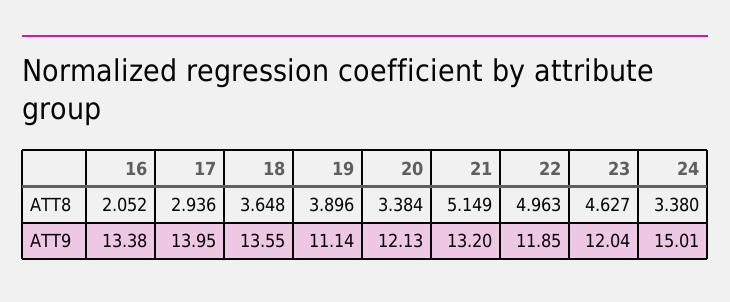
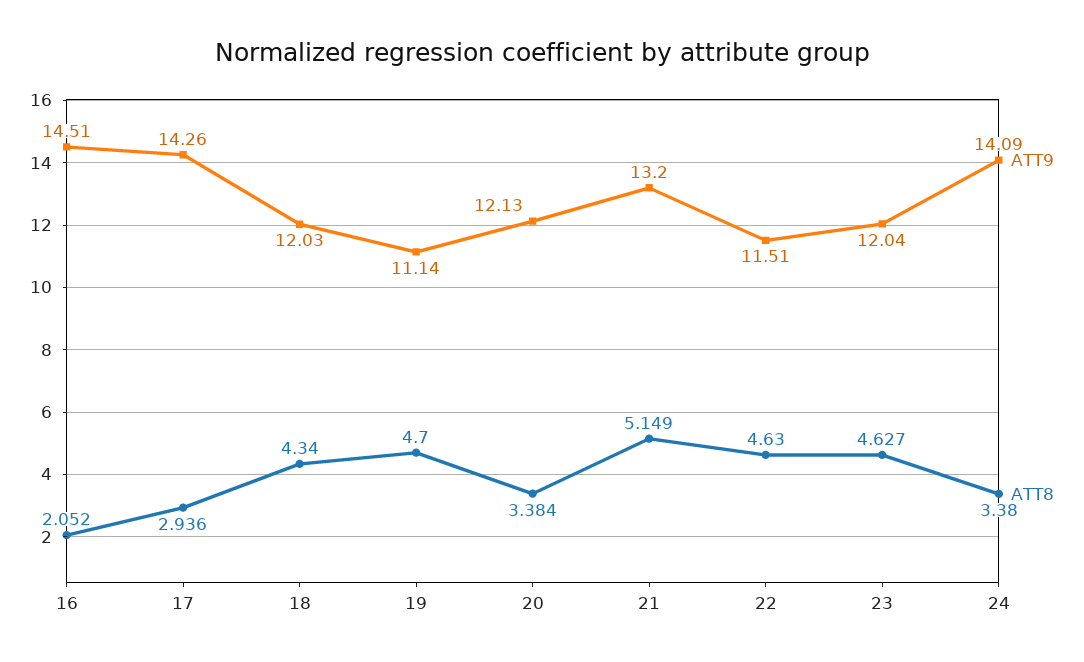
  {
    "ATT8": {
      "16": 2.052,
      "17": 2.936,
-     "18": 3.648,
+     "18": 4.34,
-     "19": 3.896,
+     "19": 4.7,
      "20": 3.384,
      "21": 5.149,
-     "22": 4.963,
+     "22": 4.63,
      "23": 4.627,
      "24": 3.38
    },
    "ATT9": {
-     "16": 13.38,
+     "16": 14.51,
-     "17": 13.95,
+     "17": 14.26,
-     "18": 13.55,
+     "18": 12.03,
      "19": 11.14,
      "20": 12.13,
      "21": 13.2,
-     "22": 11.85,
+     "22": 11.51,
      "23": 12.04,
-     "24": 15.01
+     "24": 14.09
    }
  }

